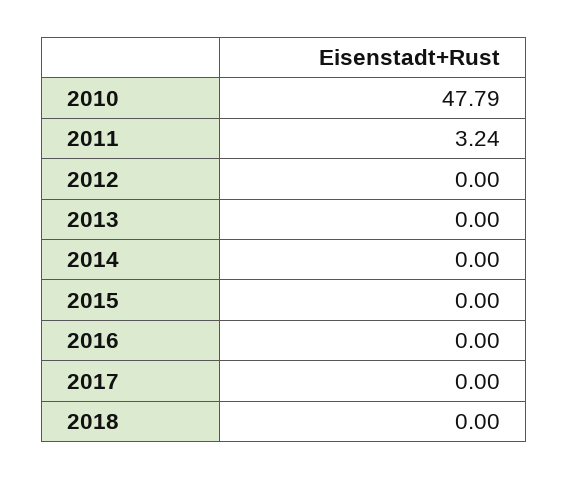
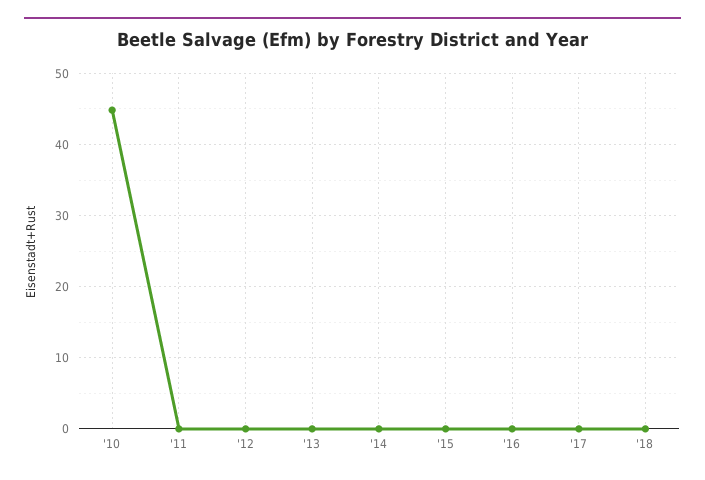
  {
-   "2010": 47.79,
+   "2010": 45,
-   "2011": 3.24,
+   "2011": 0,
    "2012": 0,
    "2013": 0,
    "2014": 0,
    "2015": 0,
    "2016": 0,
    "2017": 0,
    "2018": 0
  }

